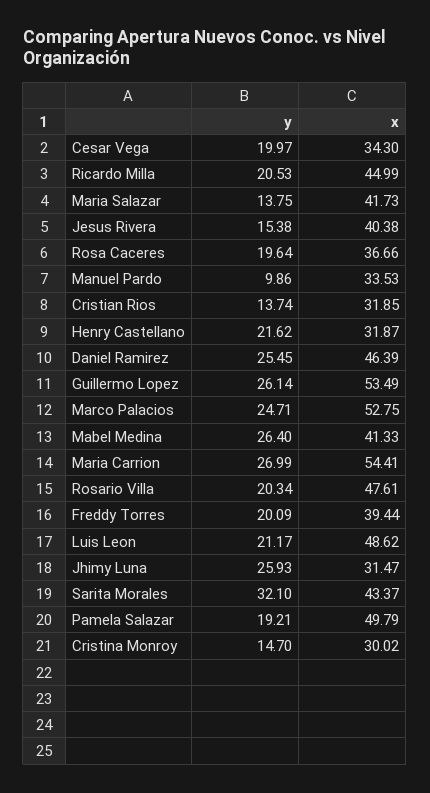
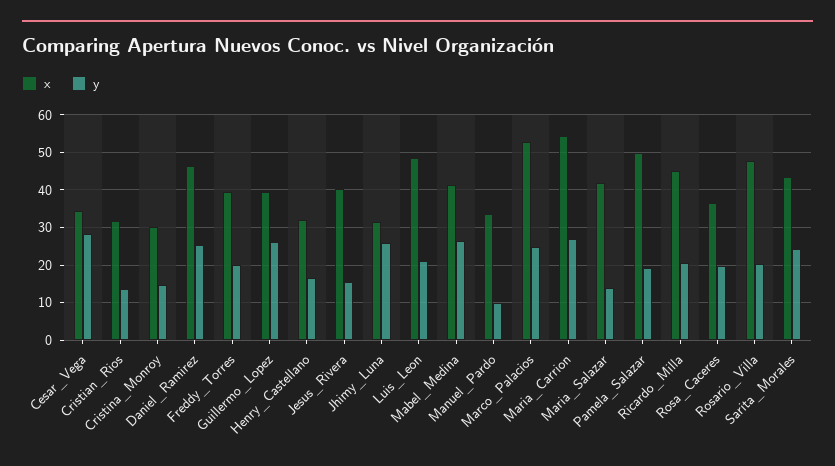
  {
    "y": {
-     "Cesar Vega": 19.97,
+     "Cesar Vega": 28,
      "Ricardo Milla": 20.53,
      "Maria Salazar": 13.75,
      "Jesus Rivera": 15.38,
      "Rosa Caceres": 19.64,
      "Manuel Pardo": 9.86,
      "Cristian Rios": 13.74,
-     "Henry Castellano": 21.62,
+     "Henry Castellano": 16,
      "Daniel Ramirez": 25.45,
      "Guillermo Lopez": 26.14,
      "Marco Palacios": 24.71,
      "Mabel Medina": 26.4,
      "Maria Carrion": 26.99,
      "Rosario Villa": 20.34,
      "Freddy Torres": 20.09,
      "Luis Leon": 21.17,
      "Jhimy Luna": 25.93,
-     "Sarita Morales": 32.1,
+     "Sarita Morales": 24,
      "Pamela Salazar": 19.21,
      "Cristina Monroy": 14.7
    },
    "x": {
      "Cesar Vega": 34.3,
      "Ricardo Milla": 44.99,
      "Maria Salazar": 41.73,
      "Jesus Rivera": 40.38,
      "Rosa Caceres": 36.66,
      "Manuel Pardo": 33.53,
      "Cristian Rios": 31.85,
      "Henry Castellano": 31.87,
      "Daniel Ramirez": 46.39,
-     "Guillermo Lopez": 53.49,
+     "Guillermo Lopez": 40,
      "Marco Palacios": 52.75,
      "Mabel Medina": 41.33,
      "Maria Carrion": 54.41,
      "Rosario Villa": 47.61,
      "Freddy Torres": 39.44,
      "Luis Leon": 48.62,
      "Jhimy Luna": 31.47,
      "Sarita Morales": 43.37,
      "Pamela Salazar": 49.79,
      "Cristina Monroy": 30.02
    }
  }

